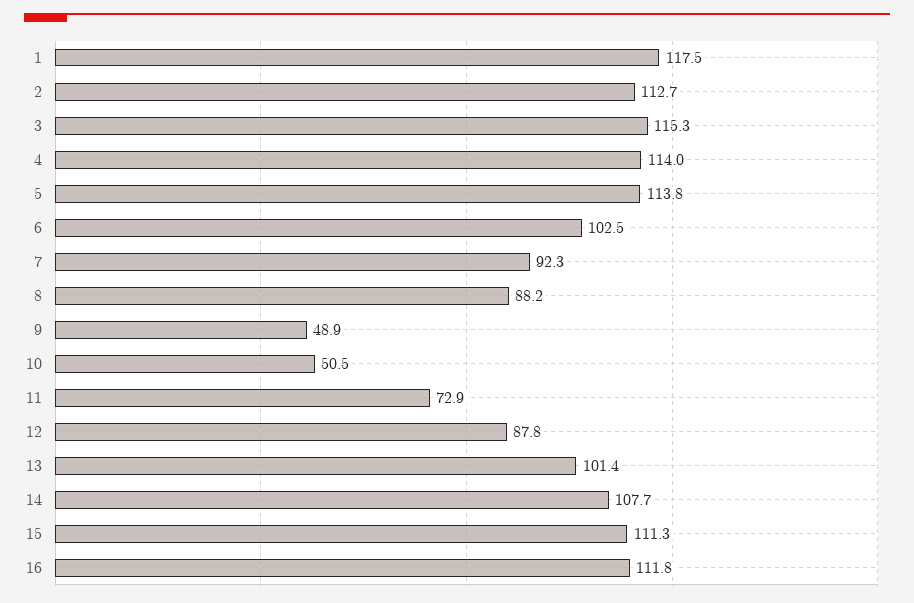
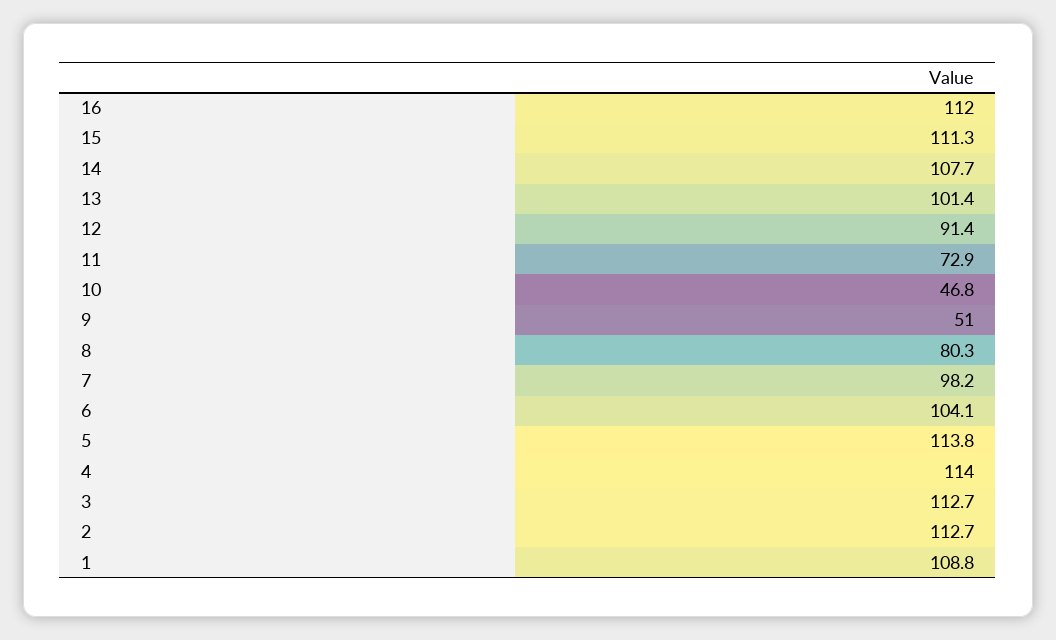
  {
-   "1": 117.5,
+   "1": 108.8,
    "2": 112.7,
-   "3": 115.3,
+   "3": 112.7,
    "4": 114,
    "5": 113.8,
-   "6": 102.5,
+   "6": 104.1,
-   "7": 92.3,
+   "7": 98.2,
-   "8": 88.2,
+   "8": 80.3,
-   "9": 48.9,
+   "9": 51,
-   "10": 50.5,
+   "10": 46.8,
    "11": 72.9,
-   "12": 87.8,
+   "12": 91.4,
    "13": 101.4,
    "14": 107.7,
    "15": 111.3,
-   "16": 111.8
+   "16": 112
  }

